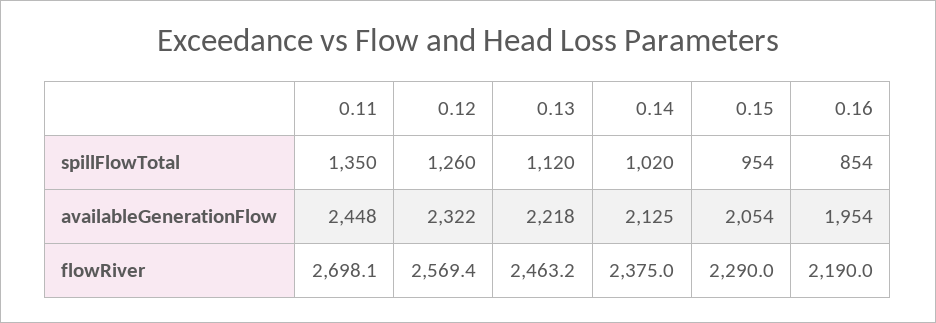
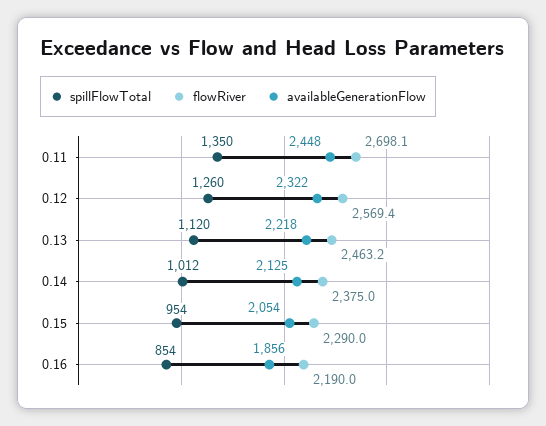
  {
    "spillFlowTotal": {
      "0.11": 1350,
      "0.12": 1260,
      "0.13": 1120,
-     "0.14": 1020,
+     "0.14": 1012,
      "0.15": 954,
      "0.16": 854
    },
    "availableGenerationFlow": {
      "0.11": 2448,
      "0.12": 2322,
      "0.13": 2218,
      "0.14": 2125,
      "0.15": 2054,
-     "0.16": 1954
+     "0.16": 1856
    },
    "flowRiver": {
      "0.11": 2698.1,
      "0.12": 2569.4,
      "0.13": 2463.2,
      "0.14": 2375,
      "0.15": 2290,
      "0.16": 2190
    }
  }

